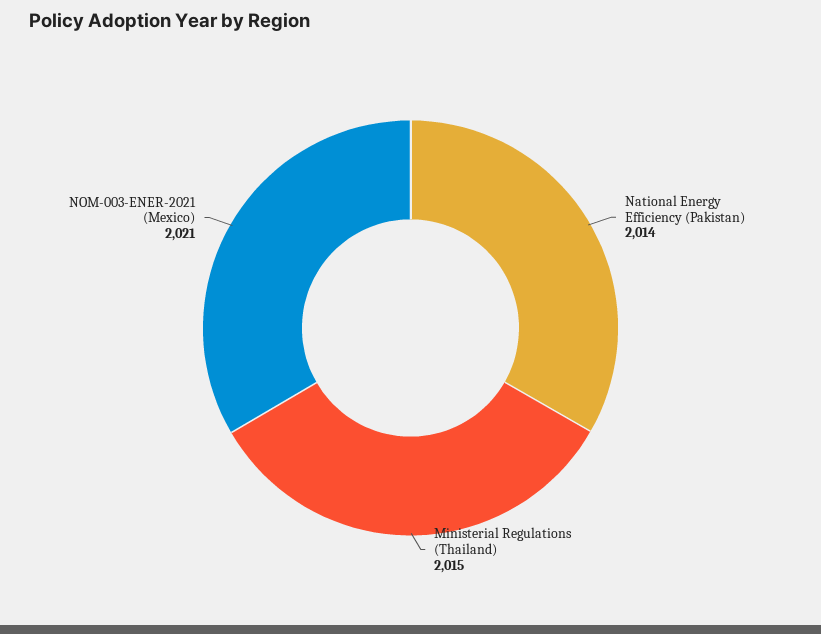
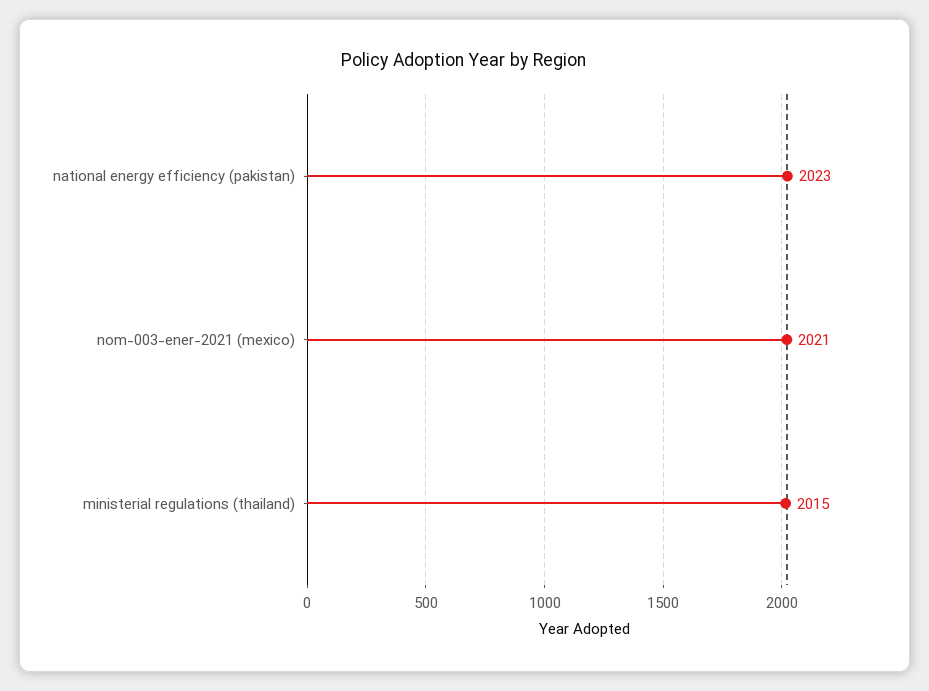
  {
-   "National Energy Efficiency (Pakistan)": 2014,
+   "National Energy Efficiency (Pakistan)": 2023,
    "Ministerial Regulations (Thailand)": 2015,
    "NOM-003-ENER-2021 (Mexico)": 2021
  }

